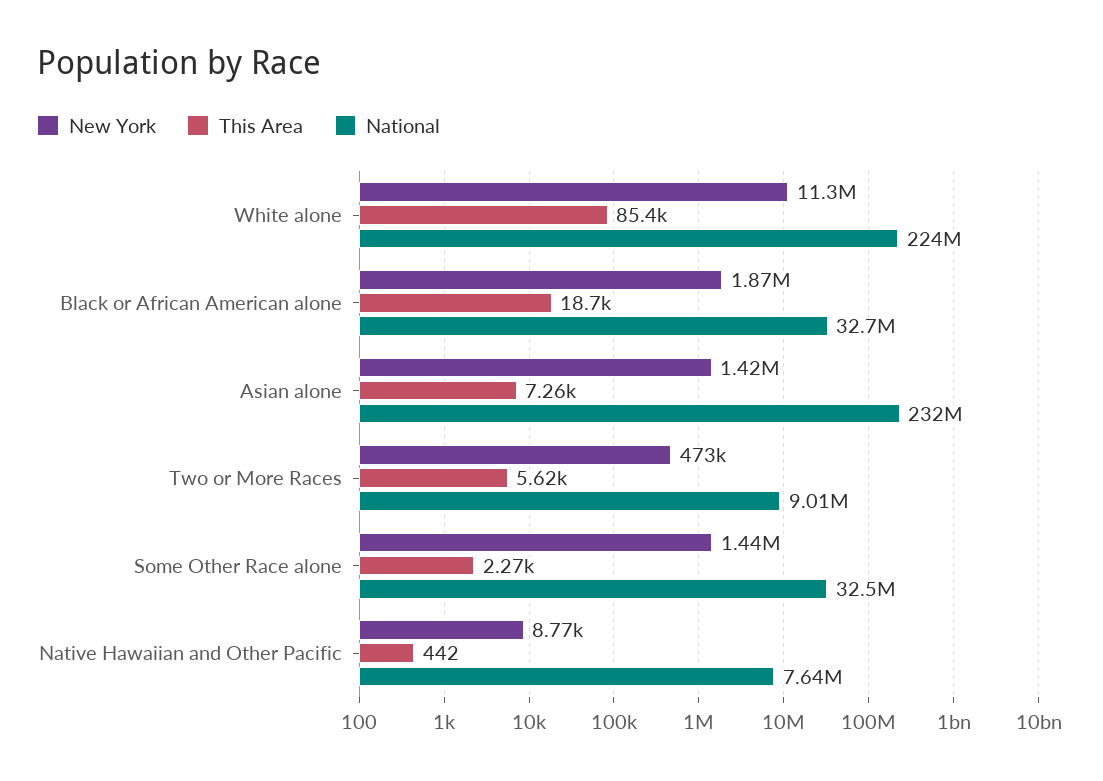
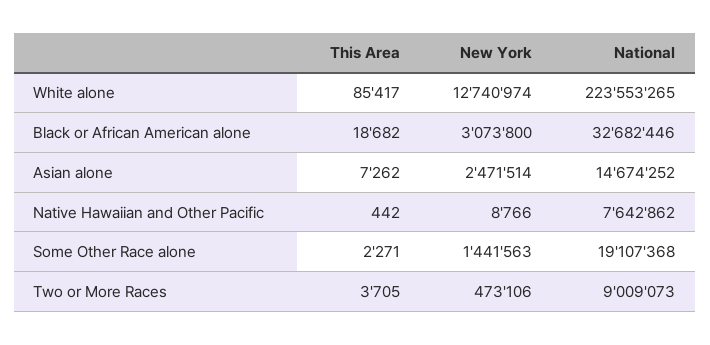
  {
    "New York": {
-     "White alone": 11300000,
+     "White alone": 12740974,
-     "Black or African American alone": 1870000,
+     "Black or African American alone": 3073800,
-     "Asian alone": 1420000,
+     "Asian alone": 2471514,
      "Two or More Races": 473106,
      "Some Other Race alone": 1441563,
      "Native Hawaiian and Other Pacific": 8766
    },
    "This Area": {
      "White alone": 85417,
      "Black or African American alone": 18682,
      "Asian alone": 7262,
-     "Two or More Races": 5620,
+     "Two or More Races": 3705,
      "Some Other Race alone": 2271,
      "Native Hawaiian and Other Pacific": 442
    },
    "National": {
      "White alone": 223553265,
      "Black or African American alone": 32682446,
-     "Asian alone": 232000000,
+     "Asian alone": 14674252,
      "Two or More Races": 9009073,
-     "Some Other Race alone": 32500000,
+     "Some Other Race alone": 19107368,
      "Native Hawaiian and Other Pacific": 7642862
    }
  }

